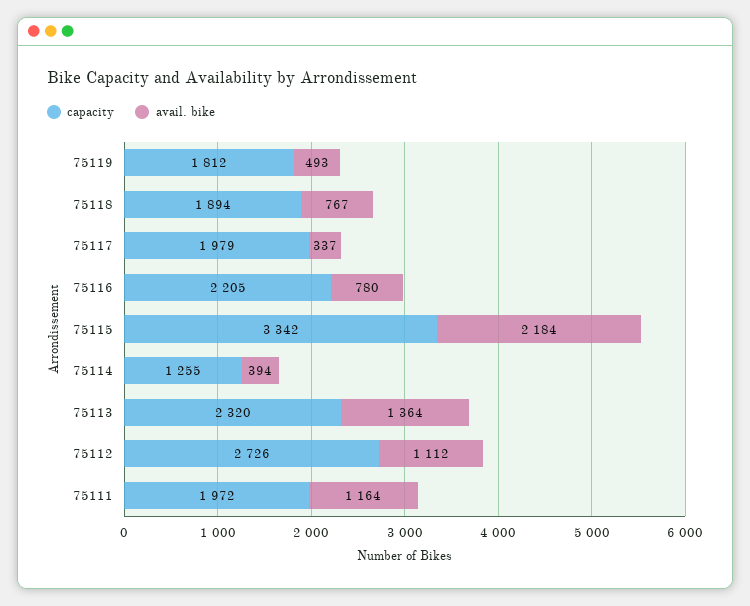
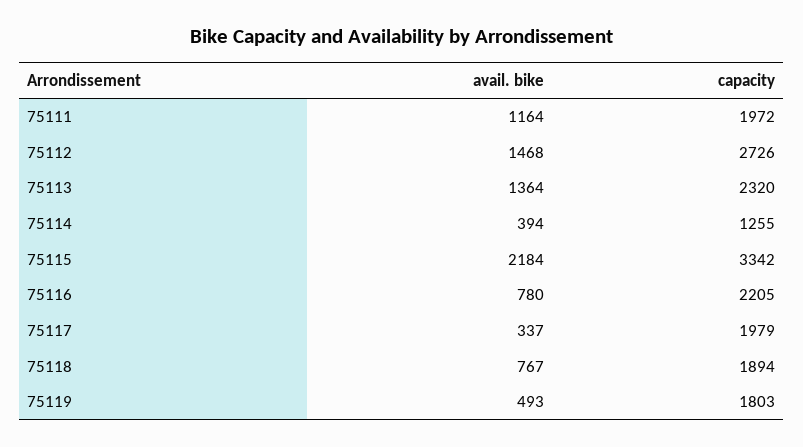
  {
    "capacity": {
-     "75119": 1812,
+     "75119": 1803,
      "75118": 1894,
      "75117": 1979,
      "75116": 2205,
      "75115": 3342,
      "75114": 1255,
      "75113": 2320,
      "75112": 2726,
      "75111": 1972
    },
    "avail. bike": {
      "75119": 493,
      "75118": 767,
      "75117": 337,
      "75116": 780,
      "75115": 2184,
      "75114": 394,
      "75113": 1364,
-     "75112": 1112,
+     "75112": 1468,
      "75111": 1164
    }
  }

